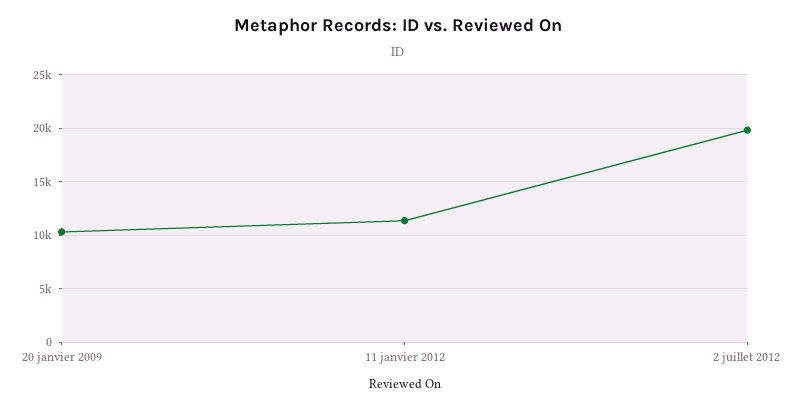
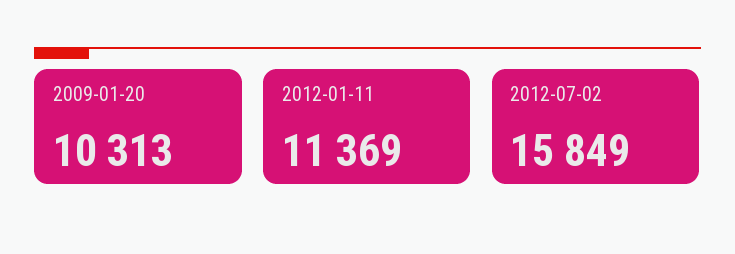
  {
    "20 janvier 2009": 10313,
    "11 janvier 2012": 11369,
-   "2 juillet 2012": 20000
+   "2 juillet 2012": 15849
  }

